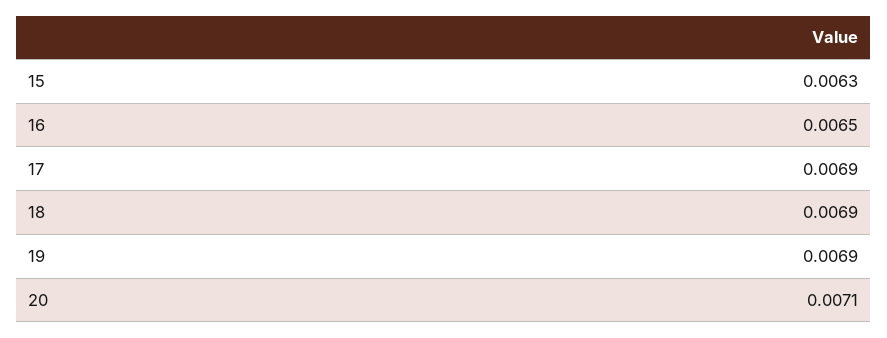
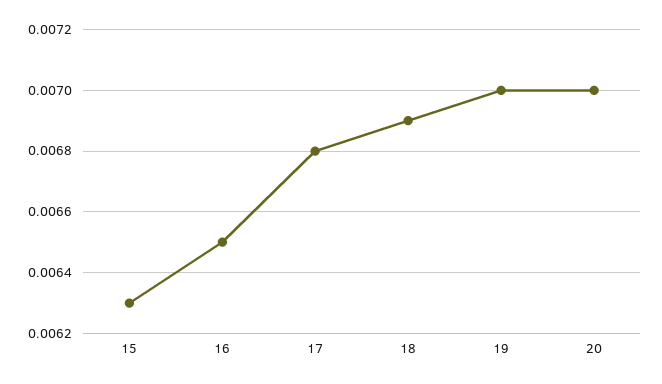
  {
    "15": 0.0063,
    "16": 0.0065,
-   "17": 0.0069,
+   "17": 0.0068,
    "18": 0.0069,
-   "19": 0.0069,
+   "19": 0.007,
-   "20": 0.0071
+   "20": 0.007
  }

